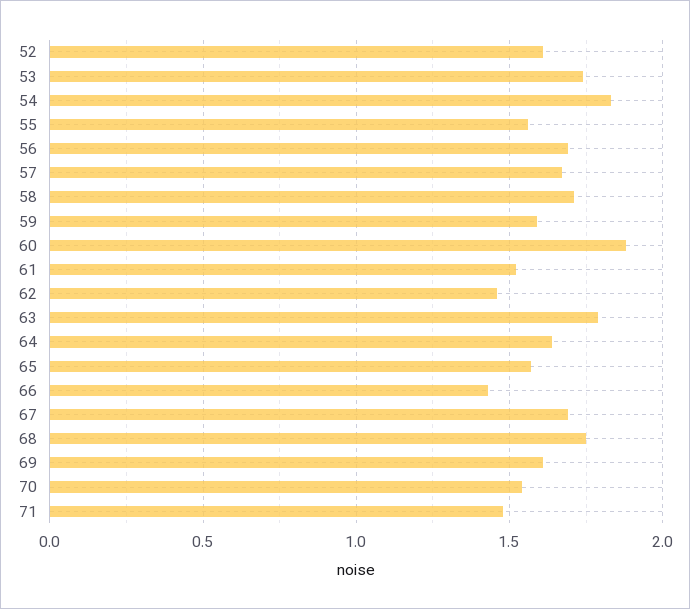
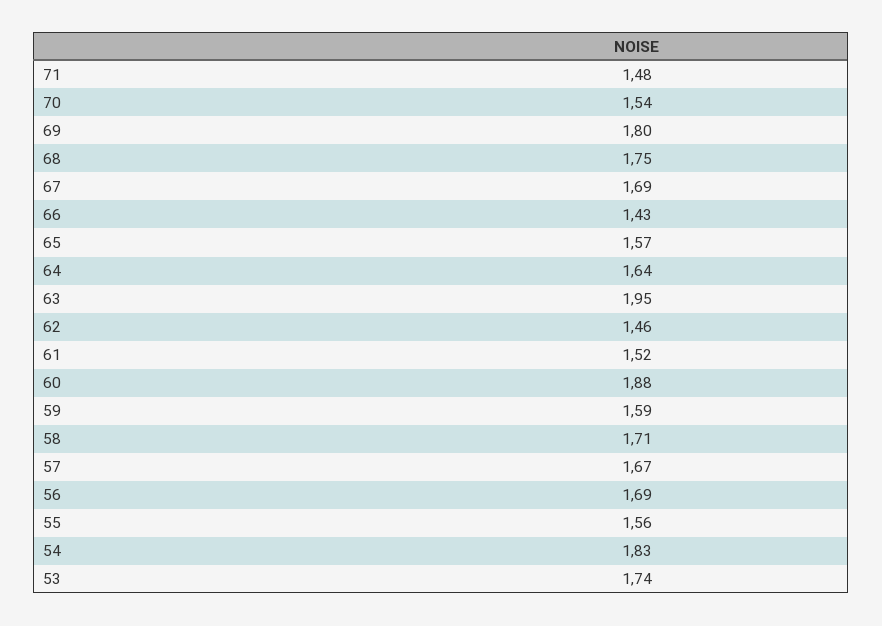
  {
-   "52": 1.6,
    "53": 1.74,
    "54": 1.83,
    "55": 1.56,
    "56": 1.69,
    "57": 1.67,
    "58": 1.71,
    "59": 1.59,
    "60": 1.88,
    "61": 1.52,
    "62": 1.46,
-   "63": 1.8,
+   "63": 1.95,
    "64": 1.64,
    "65": 1.57,
    "66": 1.43,
    "67": 1.69,
    "68": 1.75,
-   "69": 1.6,
+   "69": 1.8,
    "70": 1.54,
    "71": 1.48
  }

